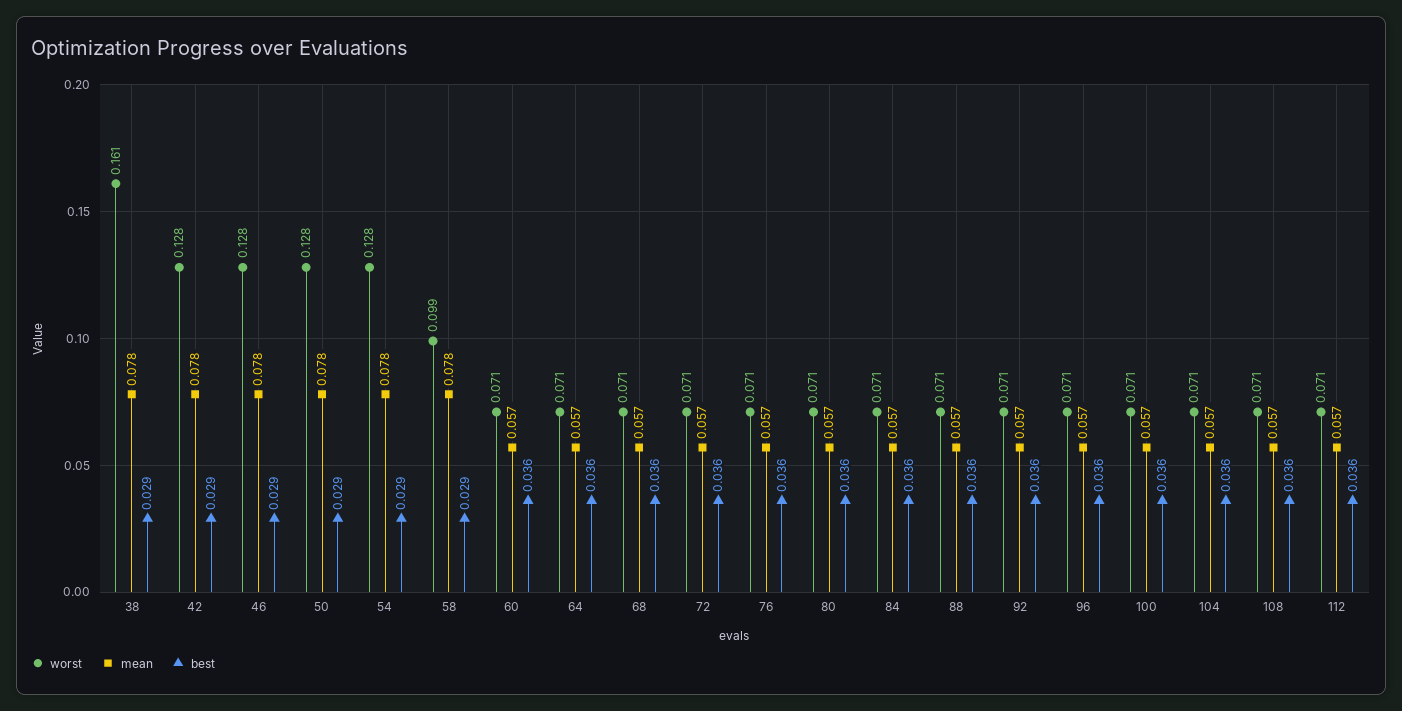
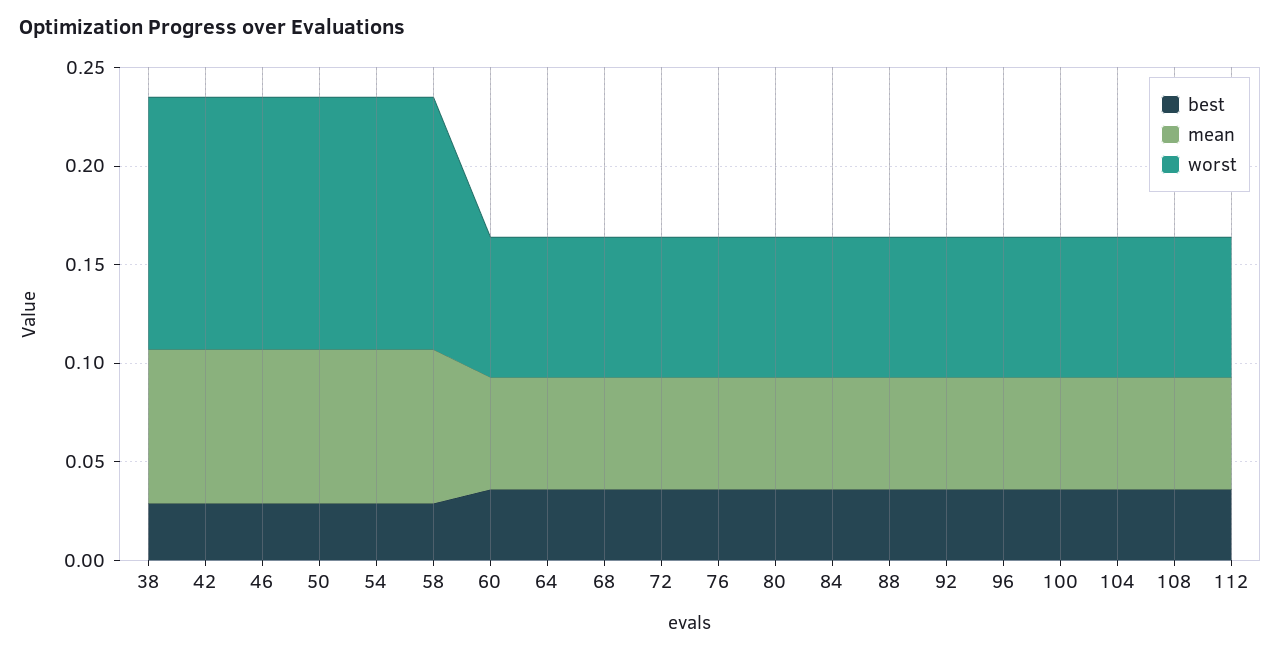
  {
    "worst": {
-     "38": 0.161,
+     "38": 0.13,
      "42": 0.128,
      "46": 0.128,
      "50": 0.128,
      "54": 0.128,
-     "58": 0.099,
+     "58": 0.13,
      "60": 0.071,
      "64": 0.071,
      "68": 0.071,
      "72": 0.071,
      "76": 0.071,
      "80": 0.071,
      "84": 0.071,
      "88": 0.071,
      "92": 0.071,
      "96": 0.071,
      "100": 0.071,
      "104": 0.071,
      "108": 0.071,
      "112": 0.071
    },
    "mean": {
      "38": 0.078,
      "42": 0.078,
      "46": 0.078,
      "50": 0.078,
      "54": 0.078,
      "58": 0.078,
      "60": 0.057,
      "64": 0.057,
      "68": 0.057,
      "72": 0.057,
      "76": 0.057,
      "80": 0.057,
      "84": 0.057,
      "88": 0.057,
      "92": 0.057,
      "96": 0.057,
      "100": 0.057,
      "104": 0.057,
      "108": 0.057,
      "112": 0.057
    },
    "best": {
      "38": 0.029,
      "42": 0.029,
      "46": 0.029,
      "50": 0.029,
      "54": 0.029,
      "58": 0.029,
      "60": 0.036,
      "64": 0.036,
      "68": 0.036,
      "72": 0.036,
      "76": 0.036,
      "80": 0.036,
      "84": 0.036,
      "88": 0.036,
      "92": 0.036,
      "96": 0.036,
      "100": 0.036,
      "104": 0.036,
      "108": 0.036,
      "112": 0.036
    }
  }

